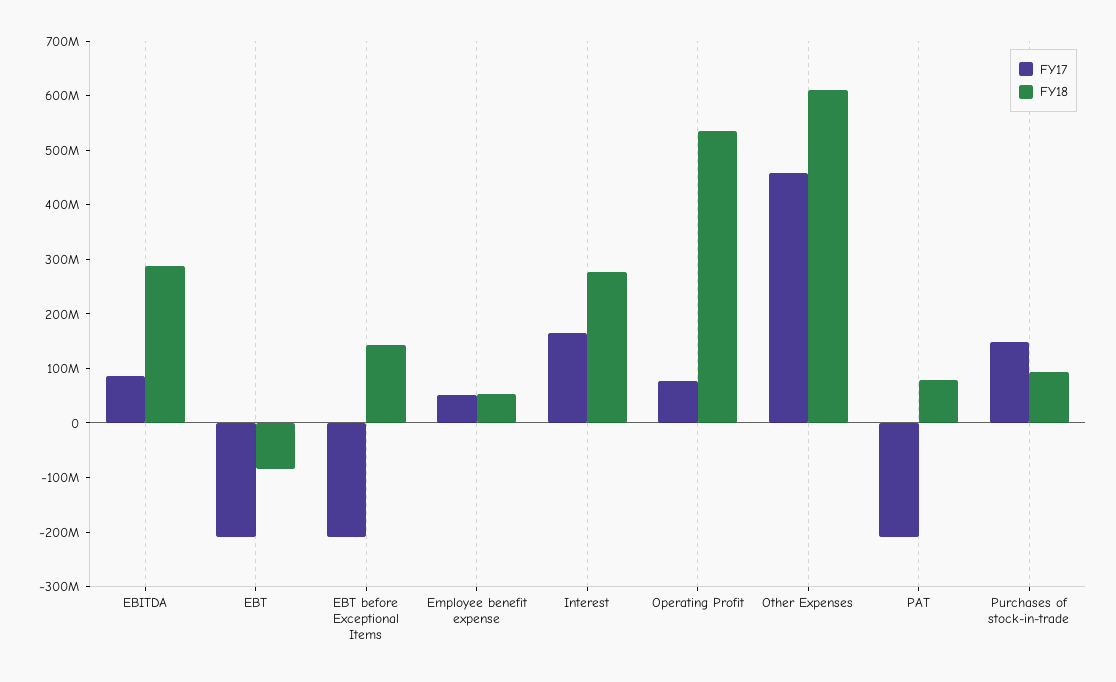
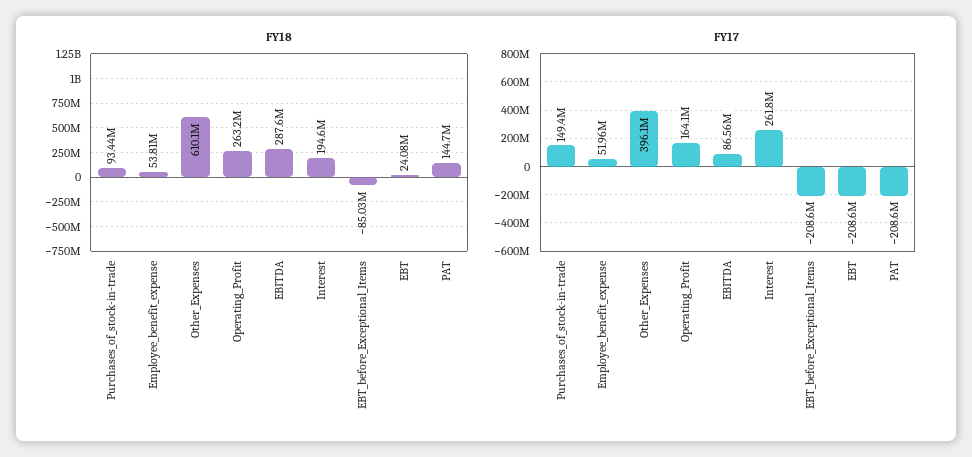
  {
    "FY17": {
      "EBITDA": 86560000,
      "EBT": -208600000,
      "EBT before Exceptional Items": -208600000,
      "Employee benefit expense": 51960000,
-     "Interest": 160000000,
+     "Interest": 261800000,
-     "Operating Profit": 80000000,
+     "Operating Profit": 164100000,
-     "Other Expenses": 460000000,
+     "Other Expenses": 396100000,
      "PAT": -208600000,
      "Purchases of stock-in-trade": 149400000
    },
    "FY18": {
      "EBITDA": 287600000,
-     "EBT": -80000000,
+     "EBT": 24080000,
-     "EBT before Exceptional Items": 140000000,
+     "EBT before Exceptional Items": -85030000,
      "Employee benefit expense": 53810000,
-     "Interest": 280000000,
+     "Interest": 194600000,
-     "Operating Profit": 540000000,
+     "Operating Profit": 263200000,
      "Other Expenses": 610100000,
-     "PAT": 80000000,
+     "PAT": 144700000,
      "Purchases of stock-in-trade": 93440000
    }
  }

